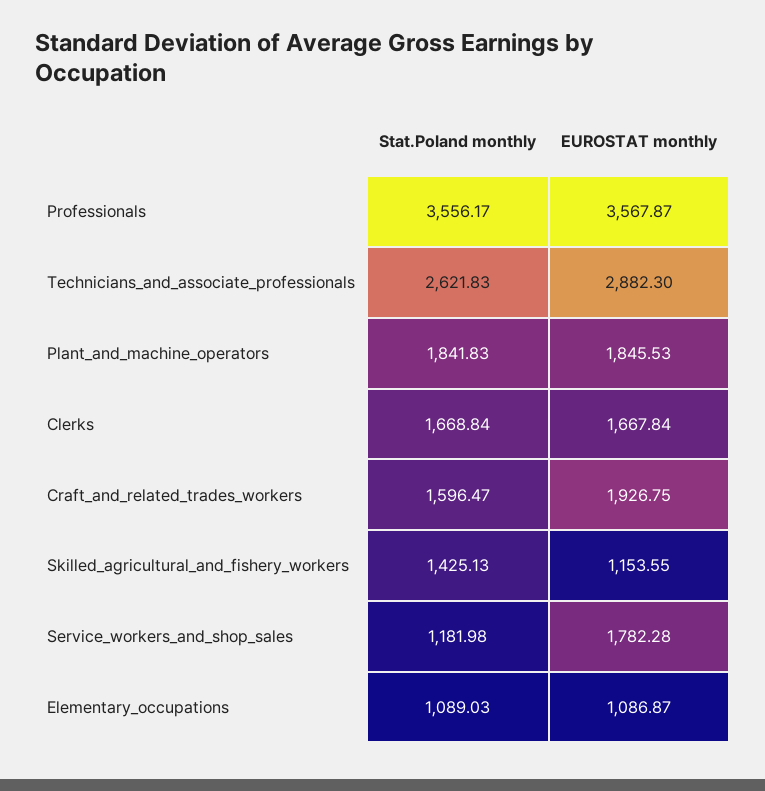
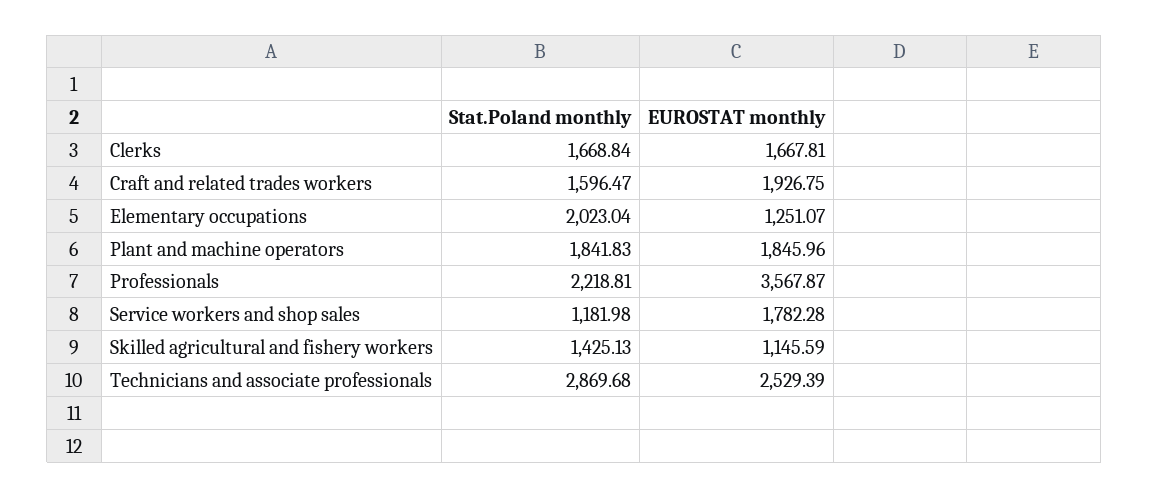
  {
    "Stat.Poland monthly": {
-     "Professionals": 3556.17,
+     "Professionals": 2218.81,
-     "Technicians_and_associate_professionals": 2621.83,
+     "Technicians_and_associate_professionals": 2869.68,
      "Plant_and_machine_operators": 1841.83,
      "Clerks": 1668.84,
      "Craft_and_related_trades_workers": 1596.47,
      "Skilled_agricultural_and_fishery_workers": 1425.13,
      "Service_workers_and_shop_sales": 1181.98,
-     "Elementary_occupations": 1089.03
+     "Elementary_occupations": 2023.04
    },
    "EUROSTAT monthly": {
      "Professionals": 3567.87,
-     "Technicians_and_associate_professionals": 2882.3,
+     "Technicians_and_associate_professionals": 2529.39,
-     "Plant_and_machine_operators": 1845.53,
+     "Plant_and_machine_operators": 1845.96,
-     "Clerks": 1667.84,
+     "Clerks": 1667.81,
      "Craft_and_related_trades_workers": 1926.75,
-     "Skilled_agricultural_and_fishery_workers": 1153.55,
+     "Skilled_agricultural_and_fishery_workers": 1145.59,
      "Service_workers_and_shop_sales": 1782.28,
-     "Elementary_occupations": 1086.87
+     "Elementary_occupations": 1251.07
    }
  }

